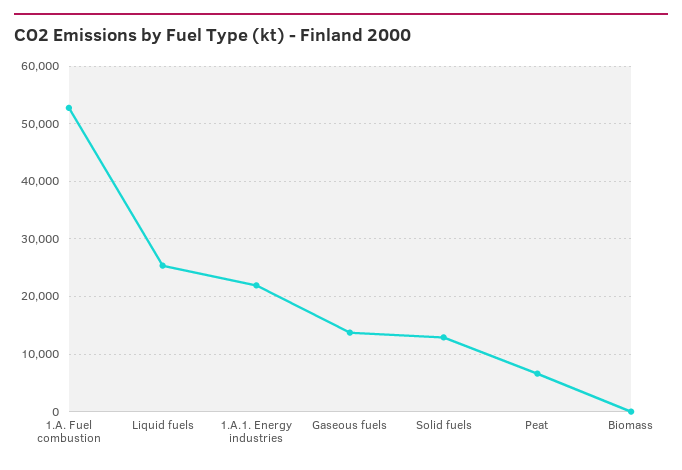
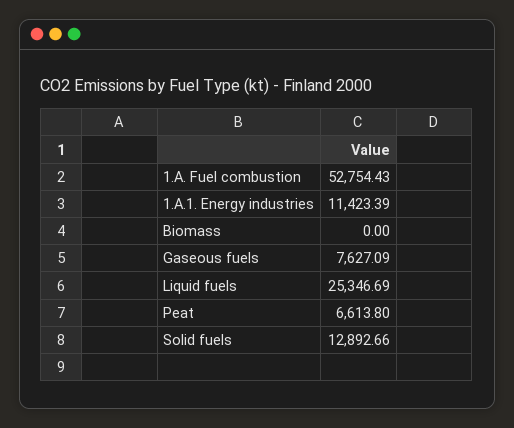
  {
    "1.A. Fuel combustion": 52754.43,
    "Liquid fuels": 25346.69,
-   "1.A.1. Energy industries": 22000,
+   "1.A.1. Energy industries": 11423.39,
-   "Gaseous fuels": 14000,
+   "Gaseous fuels": 7627.09,
    "Solid fuels": 12892.66,
    "Peat": 6613.8,
    "Biomass": 0
  }

